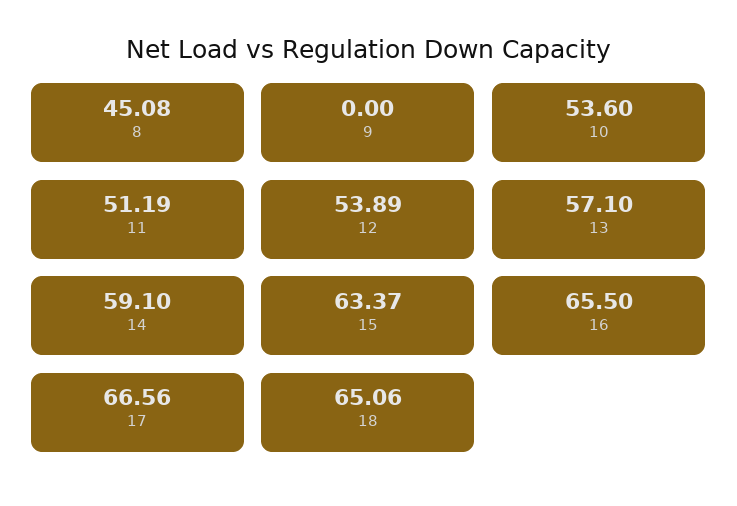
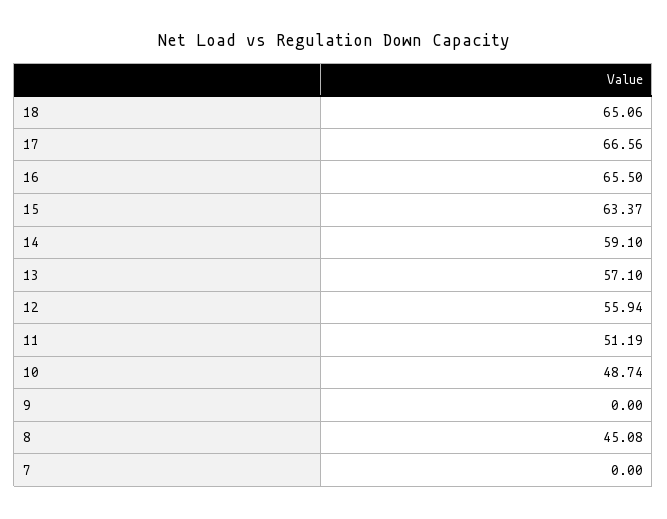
  {
    "8": 45.08,
    "9": 0,
-   "10": 53.6,
+   "10": 48.74,
    "11": 51.19,
-   "12": 53.89,
+   "12": 55.94,
    "13": 57.1,
    "14": 59.1,
    "15": 63.37,
    "16": 65.5,
    "17": 66.56,
-   "18": 65.06
+   "18": 65.06,
+   "7": 0
  }

